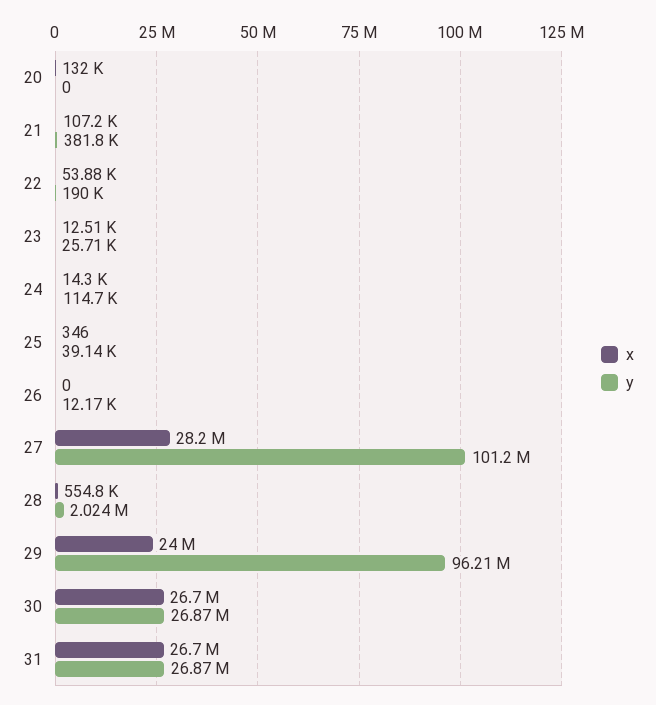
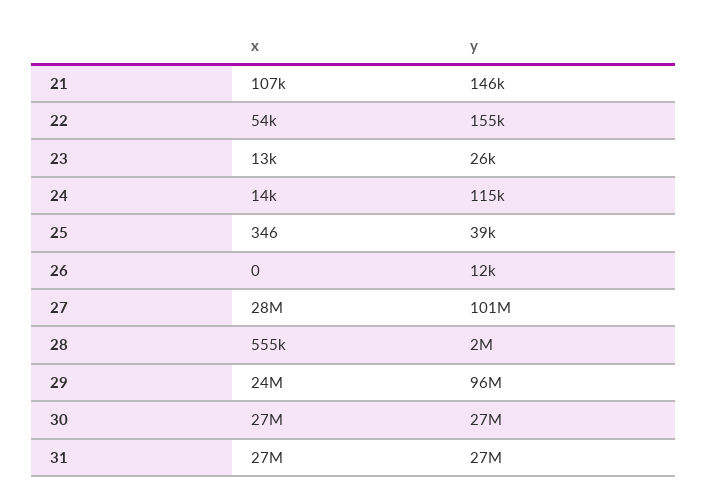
  {
    "x": {
-     "20": 132000,
      "21": 107200,
      "22": 53880,
      "23": 12510,
      "24": 14300,
      "25": 346,
      "26": 0,
      "27": 28200000,
      "28": 554800,
      "29": 24000000,
      "30": 26700000,
      "31": 26700000
    },
    "y": {
-     "20": 0,
-     "21": 381800,
+     "21": 146000,
-     "22": 190000,
+     "22": 155000,
      "23": 25710,
      "24": 114700,
      "25": 39140,
      "26": 12170,
      "27": 101200000,
      "28": 2024000,
      "29": 96210000,
      "30": 26870000,
      "31": 26870000
    }
  }

